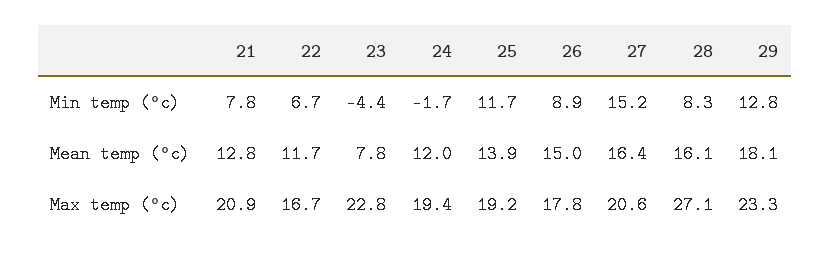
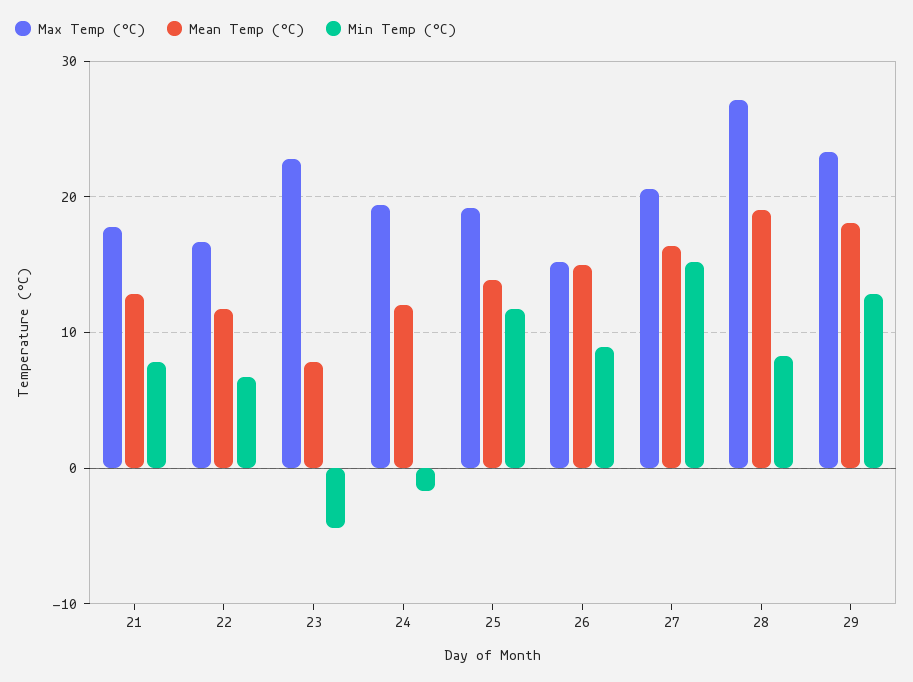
  {
    "Min temp (°c)": {
      "21": 7.8,
      "22": 6.7,
      "23": -4.4,
      "24": -1.7,
      "25": 11.7,
      "26": 8.9,
      "27": 15.2,
      "28": 8.3,
      "29": 12.8
    },
    "Mean temp (°c)": {
      "21": 12.8,
      "22": 11.7,
      "23": 7.8,
      "24": 12,
      "25": 13.9,
      "26": 15,
      "27": 16.4,
-     "28": 16.1,
+     "28": 19,
      "29": 18.1
    },
    "Max temp (°c)": {
-     "21": 20.9,
+     "21": 18,
      "22": 16.7,
      "23": 22.8,
      "24": 19.4,
      "25": 19.2,
-     "26": 17.8,
+     "26": 15,
      "27": 20.6,
      "28": 27.1,
      "29": 23.3
    }
  }

